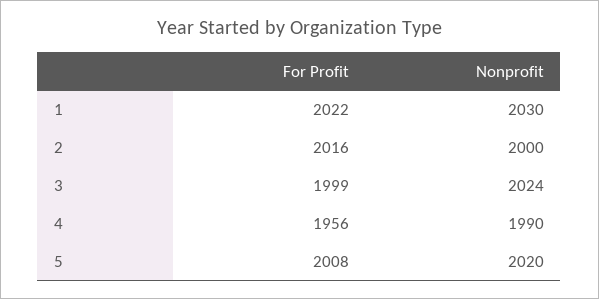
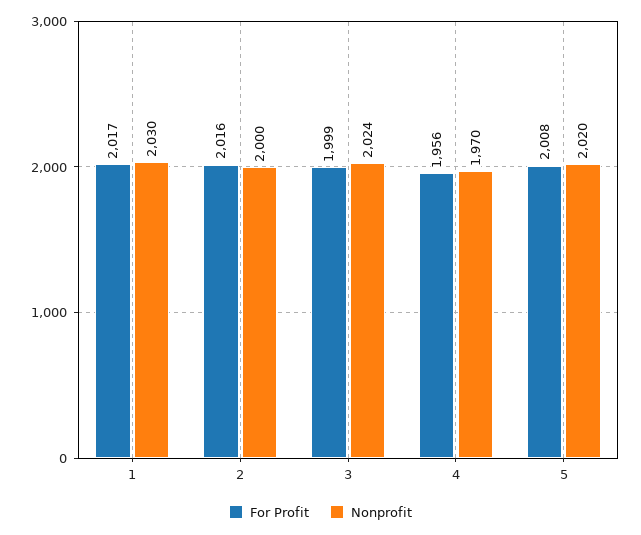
  {
    "For Profit": {
-     "1": 2022,
+     "1": 2017,
      "2": 2016,
      "3": 1999,
      "4": 1956,
      "5": 2008
    },
    "Nonprofit": {
      "1": 2030,
      "2": 2000,
      "3": 2024,
-     "4": 1990,
+     "4": 1970,
      "5": 2020
    }
  }

